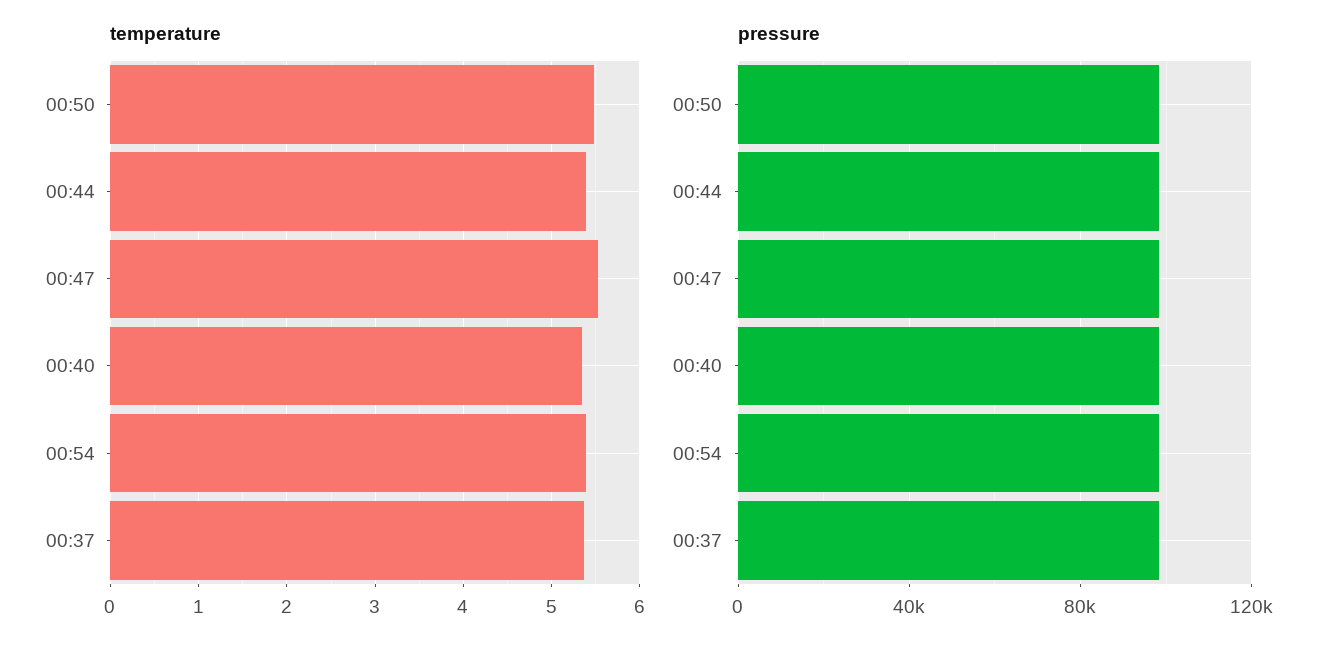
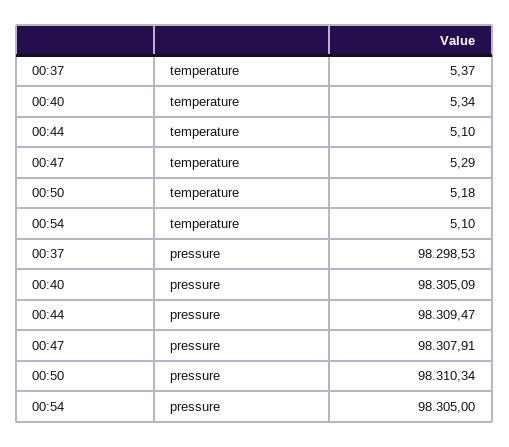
  {
    "temperature": {
-     "00:50": 5.5,
+     "00:50": 5.18,
-     "00:44": 5.4,
+     "00:44": 5.1,
-     "00:47": 5.5,
+     "00:47": 5.29,
      "00:40": 5.34,
-     "00:54": 5.4,
+     "00:54": 5.1,
      "00:37": 5.37
    },
    "pressure": {
      "00:50": 98310.34,
      "00:44": 98309.47,
      "00:47": 98307.91,
      "00:40": 98305.09,
      "00:54": 98305,
      "00:37": 98298.53
    }
  }

